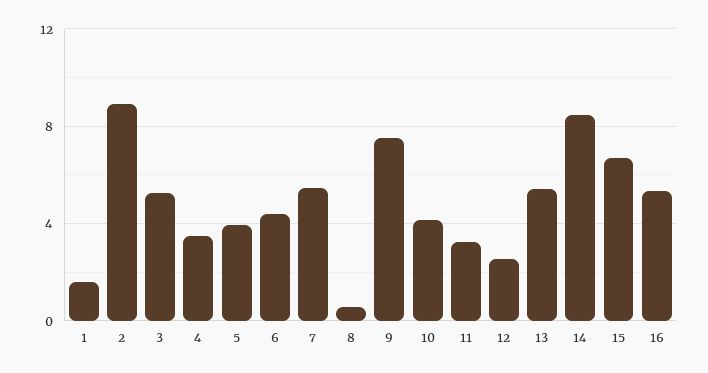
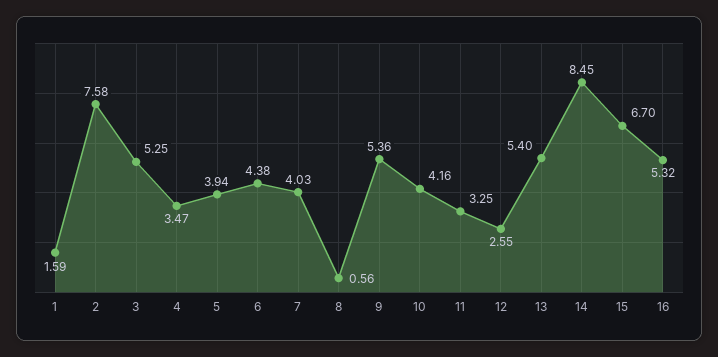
  {
    "1": 1.59,
-   "2": 9,
+   "2": 7.58,
    "3": 5.25,
    "4": 3.47,
    "5": 3.94,
    "6": 4.38,
-   "7": 5.5,
+   "7": 4.03,
    "8": 0.56,
-   "9": 7.5,
+   "9": 5.36,
    "10": 4.16,
    "11": 3.25,
    "12": 2.55,
    "13": 5.4,
    "14": 8.45,
    "15": 6.7,
    "16": 5.32
  }

